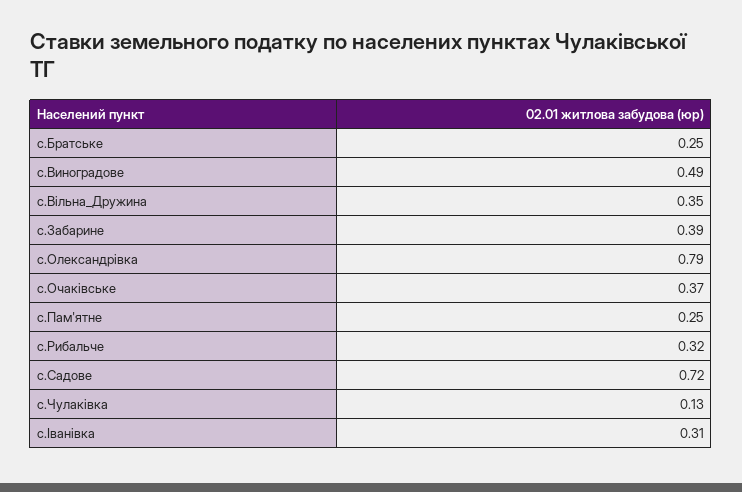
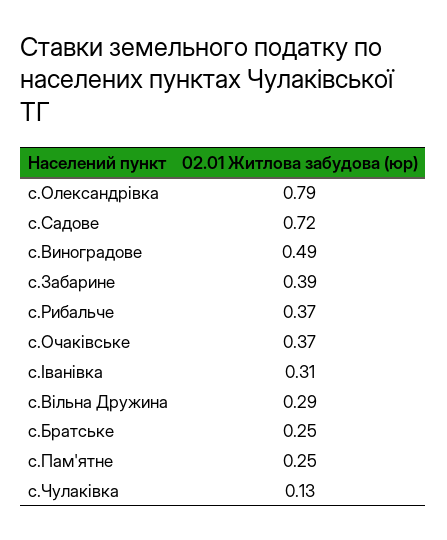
  {
    "с.Братське": 0.25,
    "с.Виноградове": 0.49,
-   "с.Вільна_Дружина": 0.35,
+   "с.Вільна_Дружина": 0.29,
    "с.Забарине": 0.39,
    "с.Олександрівка": 0.79,
    "с.Очаківське": 0.37,
    "с.Пам'ятне": 0.25,
-   "с.Рибальче": 0.32,
+   "с.Рибальче": 0.37,
    "с.Садове": 0.72,
    "с.Чулаківка": 0.13,
    "с.Іванівка": 0.31
  }

